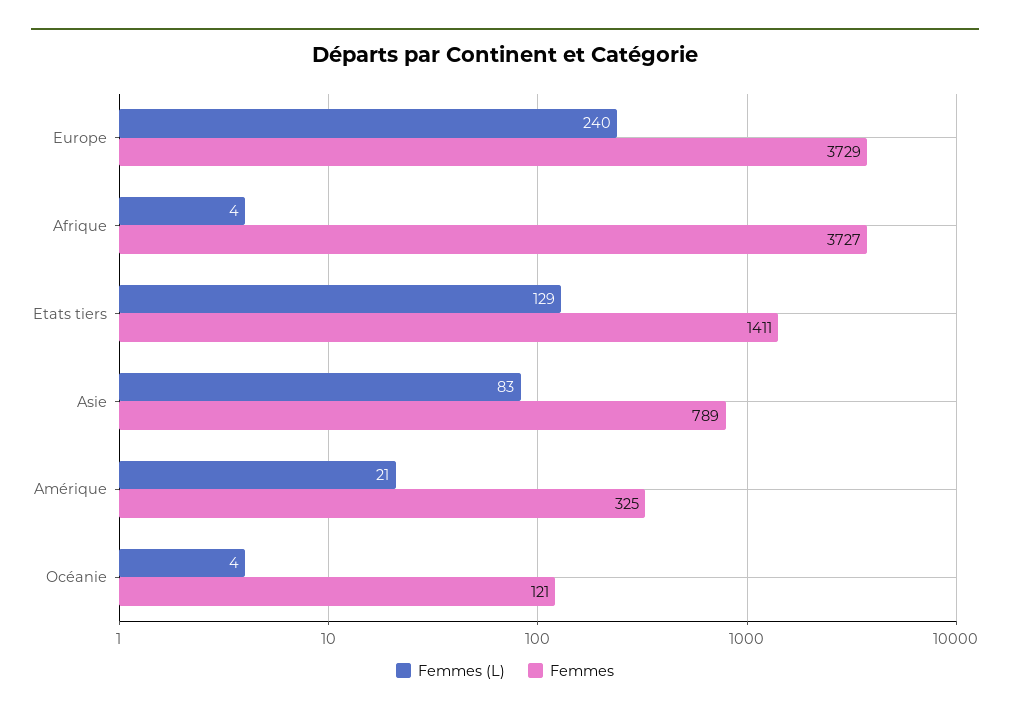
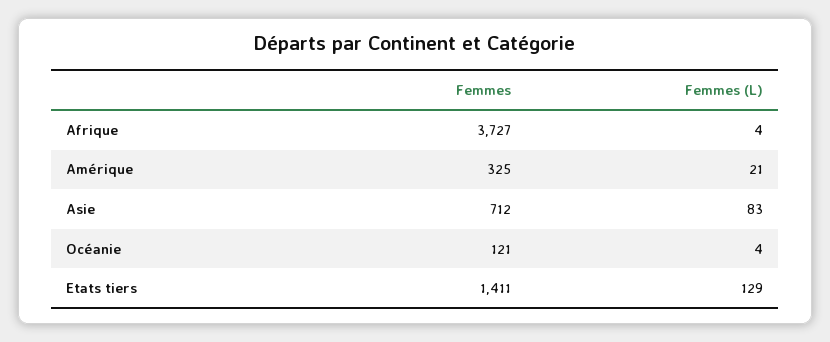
  {
    "Femmes (L)": {
-     "Europe": 240,
      "Afrique": 4,
      "Etats tiers": 129,
      "Asie": 83,
      "Amérique": 21,
      "Océanie": 4
    },
    "Femmes": {
-     "Europe": 3729,
      "Afrique": 3727,
      "Etats tiers": 1411,
-     "Asie": 789,
+     "Asie": 712,
      "Amérique": 325,
      "Océanie": 121
    }
  }

